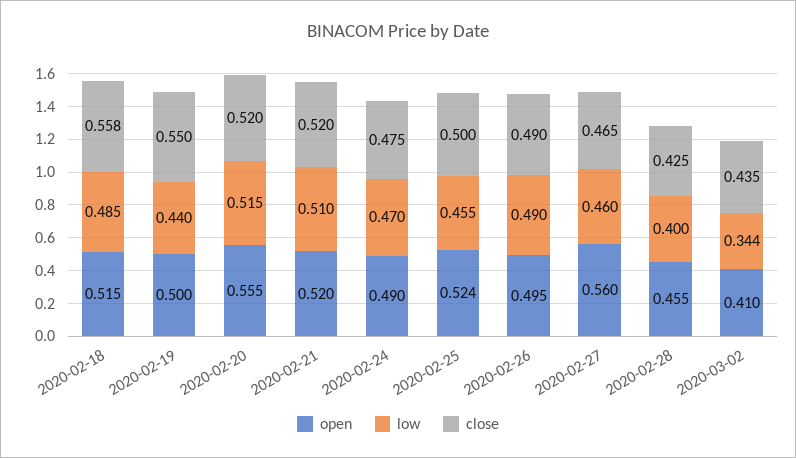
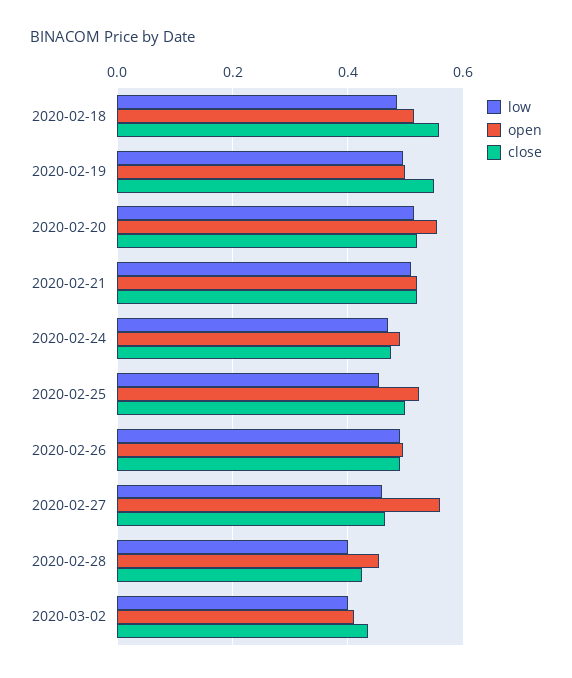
  {
    "open": {
      "2020-02-18": 0.515,
      "2020-02-19": 0.5,
      "2020-02-20": 0.555,
      "2020-02-21": 0.52,
      "2020-02-24": 0.49,
      "2020-02-25": 0.524,
      "2020-02-26": 0.495,
      "2020-02-27": 0.56,
      "2020-02-28": 0.455,
      "2020-03-02": 0.41
    },
    "low": {
      "2020-02-18": 0.485,
-     "2020-02-19": 0.44,
+     "2020-02-19": 0.5,
      "2020-02-20": 0.515,
      "2020-02-21": 0.51,
      "2020-02-24": 0.47,
      "2020-02-25": 0.455,
      "2020-02-26": 0.49,
      "2020-02-27": 0.46,
      "2020-02-28": 0.4,
-     "2020-03-02": 0.344
+     "2020-03-02": 0.4
    },
    "close": {
      "2020-02-18": 0.558,
      "2020-02-19": 0.55,
      "2020-02-20": 0.52,
      "2020-02-21": 0.52,
      "2020-02-24": 0.475,
      "2020-02-25": 0.5,
      "2020-02-26": 0.49,
      "2020-02-27": 0.465,
      "2020-02-28": 0.425,
      "2020-03-02": 0.435
    }
  }

